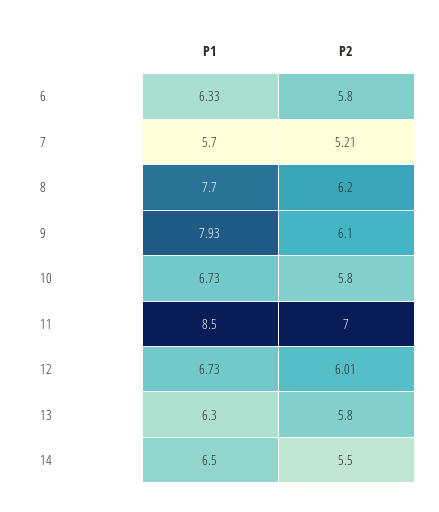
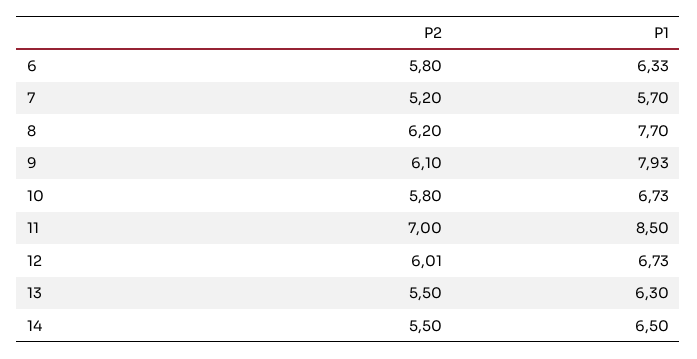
  {
    "P1": {
      "6": 6.33,
      "7": 5.7,
      "8": 7.7,
      "9": 7.93,
      "10": 6.73,
      "11": 8.5,
      "12": 6.73,
      "13": 6.3,
      "14": 6.5
    },
    "P2": {
      "6": 5.8,
-     "7": 5.21,
+     "7": 5.2,
      "8": 6.2,
      "9": 6.1,
      "10": 5.8,
      "11": 7,
      "12": 6.01,
-     "13": 5.8,
+     "13": 5.5,
      "14": 5.5
    }
  }

